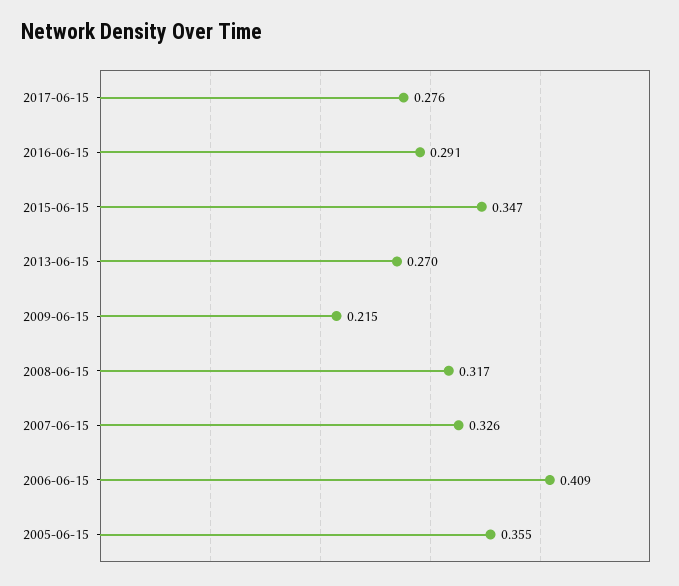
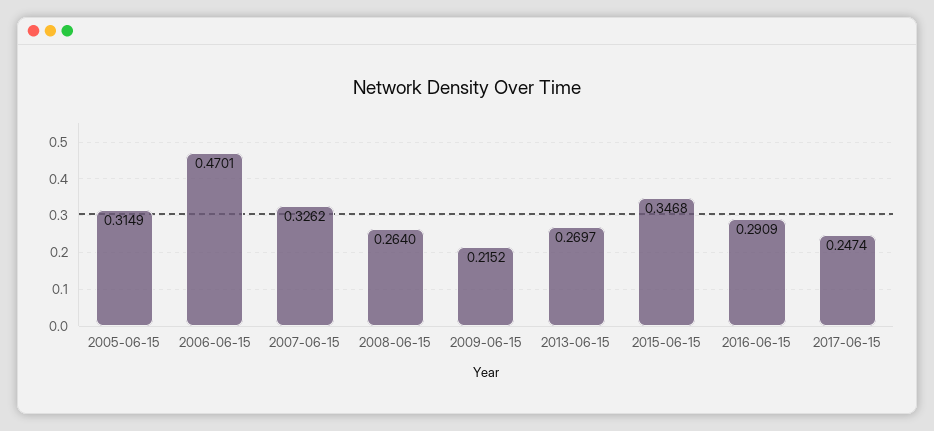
  {
-   "2017-06-15": 0.276,
+   "2017-06-15": 0.2474,
    "2016-06-15": 0.2909,
    "2015-06-15": 0.3468,
    "2013-06-15": 0.2697,
    "2009-06-15": 0.2152,
-   "2008-06-15": 0.317,
+   "2008-06-15": 0.264,
    "2007-06-15": 0.3262,
-   "2006-06-15": 0.409,
+   "2006-06-15": 0.4701,
-   "2005-06-15": 0.355
+   "2005-06-15": 0.3149
  }

